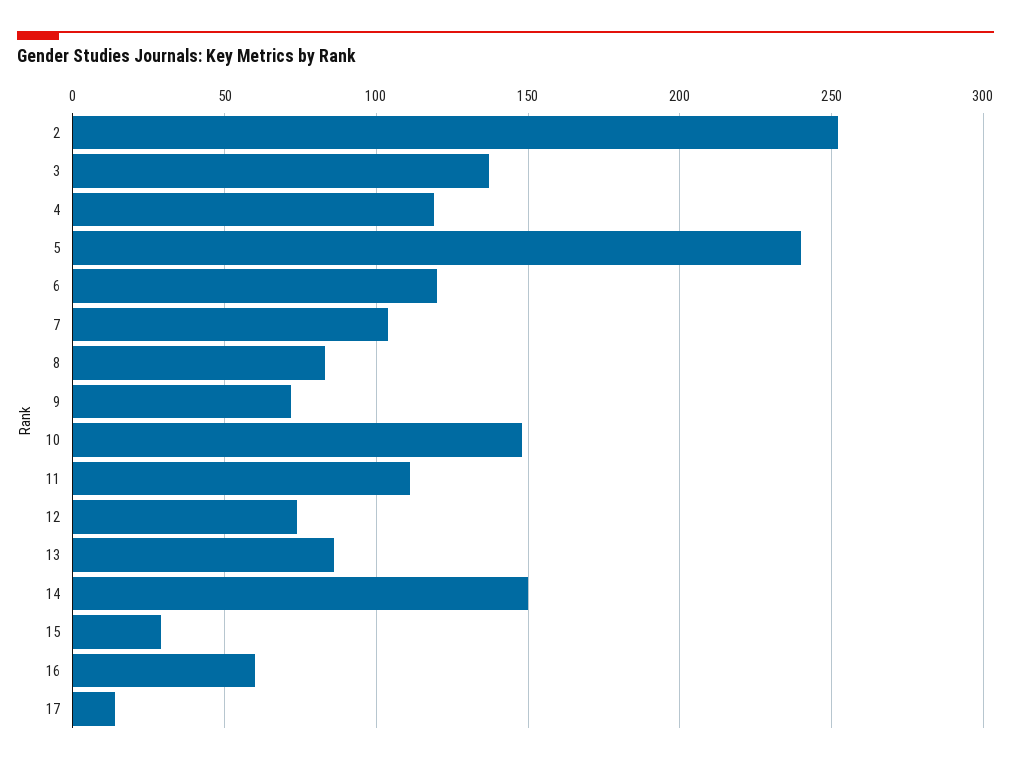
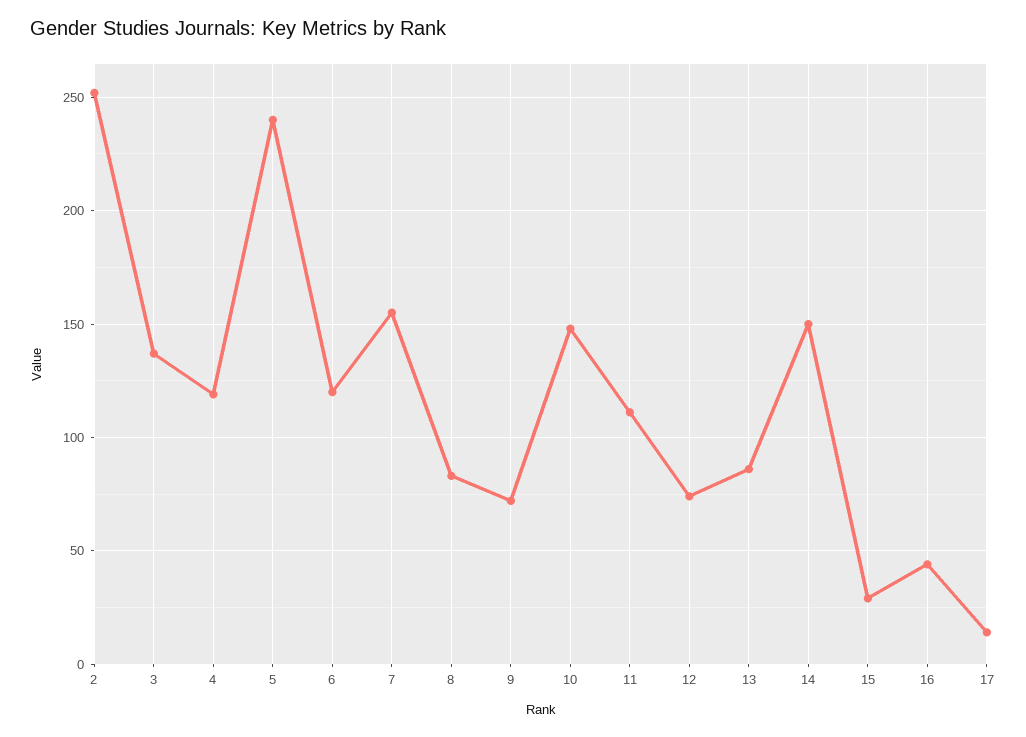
  {
    "2": 250,
    "3": 135,
    "4": 120,
    "5": 240,
    "6": 120,
-   "7": 105,
+   "7": 155,
    "8": 85,
    "9": 70,
    "10": 150,
    "11": 110,
    "12": 75,
    "13": 85,
    "14": 150,
    "15": 30,
-   "16": 60,
+   "16": 45,
    "17": 15
  }

